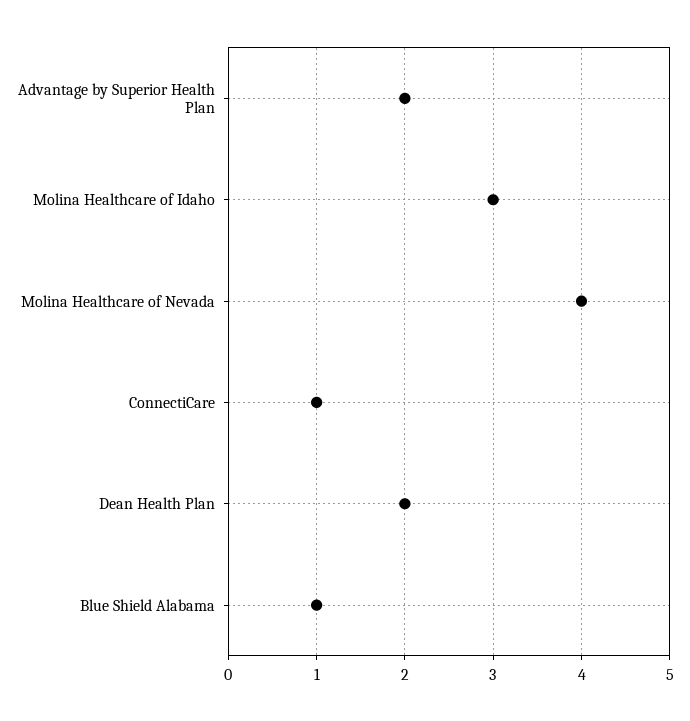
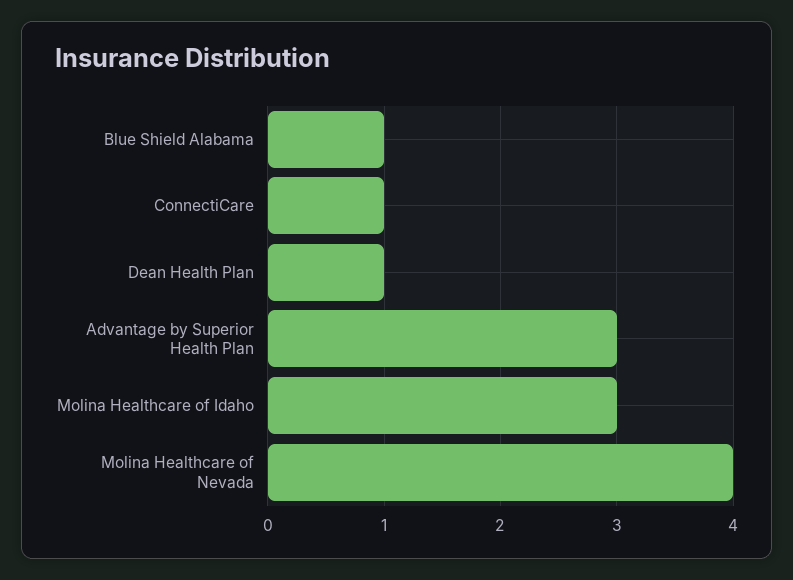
  {
-   "Advantage by Superior Health Plan": 2,
+   "Advantage by Superior Health Plan": 3,
    "Molina Healthcare of Idaho": 3,
    "Molina Healthcare of Nevada": 4,
    "ConnectiCare": 1,
-   "Dean Health Plan": 2,
+   "Dean Health Plan": 1,
    "Blue Shield Alabama": 1
  }

